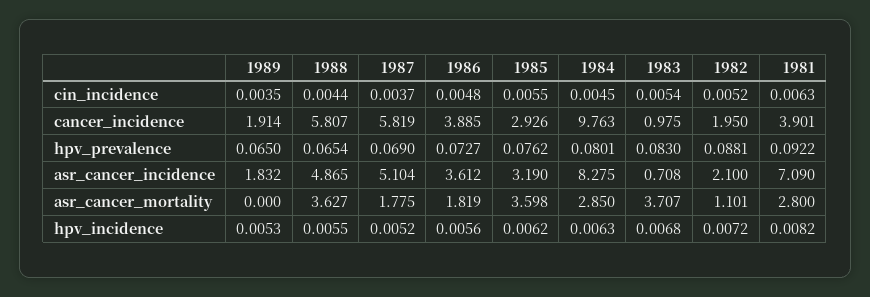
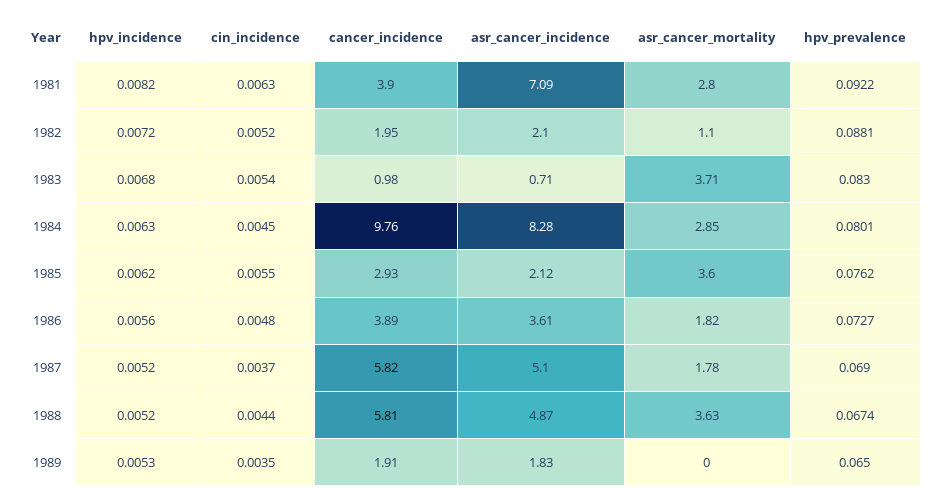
  {
    "1989": {
      "cin_incidence": 0.0035,
      "cancer_incidence": 1.914,
      "hpv_prevalence": 0.065,
      "asr_cancer_incidence": 1.832,
      "asr_cancer_mortality": 0,
      "hpv_incidence": 0.0053
    },
    "1988": {
      "cin_incidence": 0.0044,
      "cancer_incidence": 5.807,
-     "hpv_prevalence": 0.0654,
+     "hpv_prevalence": 0.0674,
      "asr_cancer_incidence": 4.865,
      "asr_cancer_mortality": 3.627,
-     "hpv_incidence": 0.0055
+     "hpv_incidence": 0.0052
    },
    "1987": {
      "cin_incidence": 0.0037,
      "cancer_incidence": 5.819,
      "hpv_prevalence": 0.069,
      "asr_cancer_incidence": 5.104,
      "asr_cancer_mortality": 1.775,
      "hpv_incidence": 0.0052
    },
    "1986": {
      "cin_incidence": 0.0048,
      "cancer_incidence": 3.885,
      "hpv_prevalence": 0.0727,
      "asr_cancer_incidence": 3.612,
      "asr_cancer_mortality": 1.819,
      "hpv_incidence": 0.0056
    },
    "1985": {
      "cin_incidence": 0.0055,
      "cancer_incidence": 2.926,
      "hpv_prevalence": 0.0762,
-     "asr_cancer_incidence": 3.19,
+     "asr_cancer_incidence": 2.12,
      "asr_cancer_mortality": 3.598,
      "hpv_incidence": 0.0062
    },
    "1984": {
      "cin_incidence": 0.0045,
      "cancer_incidence": 9.763,
      "hpv_prevalence": 0.0801,
      "asr_cancer_incidence": 8.275,
      "asr_cancer_mortality": 2.85,
      "hpv_incidence": 0.0063
    },
    "1983": {
      "cin_incidence": 0.0054,
      "cancer_incidence": 0.975,
      "hpv_prevalence": 0.083,
      "asr_cancer_incidence": 0.708,
      "asr_cancer_mortality": 3.707,
      "hpv_incidence": 0.0068
    },
    "1982": {
      "cin_incidence": 0.0052,
      "cancer_incidence": 1.95,
      "hpv_prevalence": 0.0881,
      "asr_cancer_incidence": 2.1,
      "asr_cancer_mortality": 1.101,
      "hpv_incidence": 0.0072
    },
    "1981": {
      "cin_incidence": 0.0063,
      "cancer_incidence": 3.901,
      "hpv_prevalence": 0.0922,
      "asr_cancer_incidence": 7.09,
      "asr_cancer_mortality": 2.8,
      "hpv_incidence": 0.0082
    }
  }

